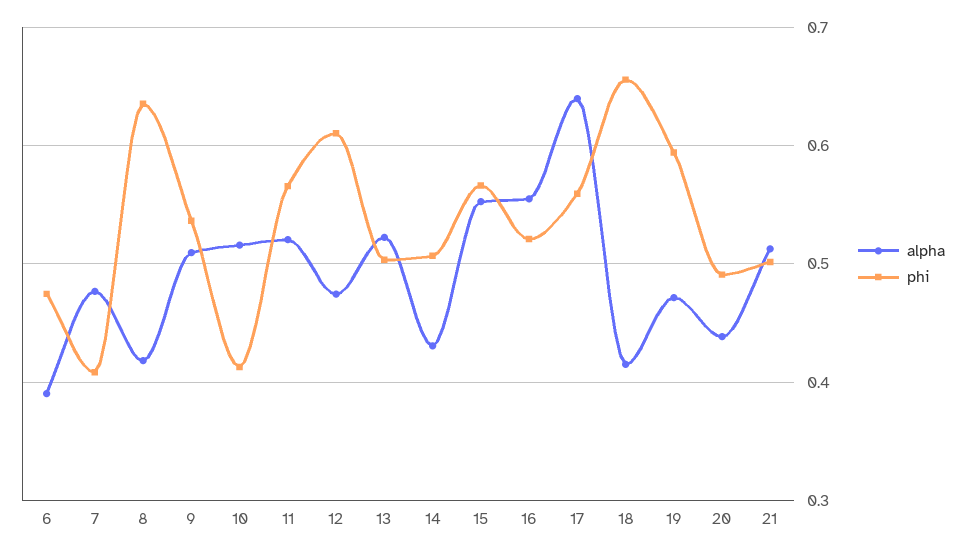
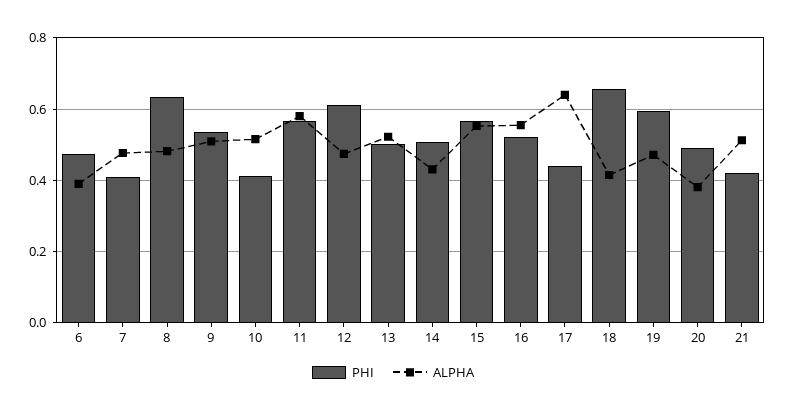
  {
    "alpha": {
      "6": 0.39,
      "7": 0.48,
-     "8": 0.42,
+     "8": 0.48,
      "9": 0.51,
      "10": 0.52,
-     "11": 0.52,
+     "11": 0.58,
      "12": 0.47,
      "13": 0.52,
      "14": 0.43,
      "15": 0.55,
      "16": 0.56,
      "17": 0.64,
      "18": 0.42,
      "19": 0.47,
-     "20": 0.44,
+     "20": 0.38,
      "21": 0.51
    },
    "phi": {
      "6": 0.47,
      "7": 0.41,
      "8": 0.64,
      "9": 0.54,
      "10": 0.41,
      "11": 0.57,
      "12": 0.61,
      "13": 0.5,
      "14": 0.51,
      "15": 0.57,
      "16": 0.52,
-     "17": 0.56,
+     "17": 0.44,
      "18": 0.66,
      "19": 0.59,
      "20": 0.49,
-     "21": 0.5
+     "21": 0.42
    }
  }

